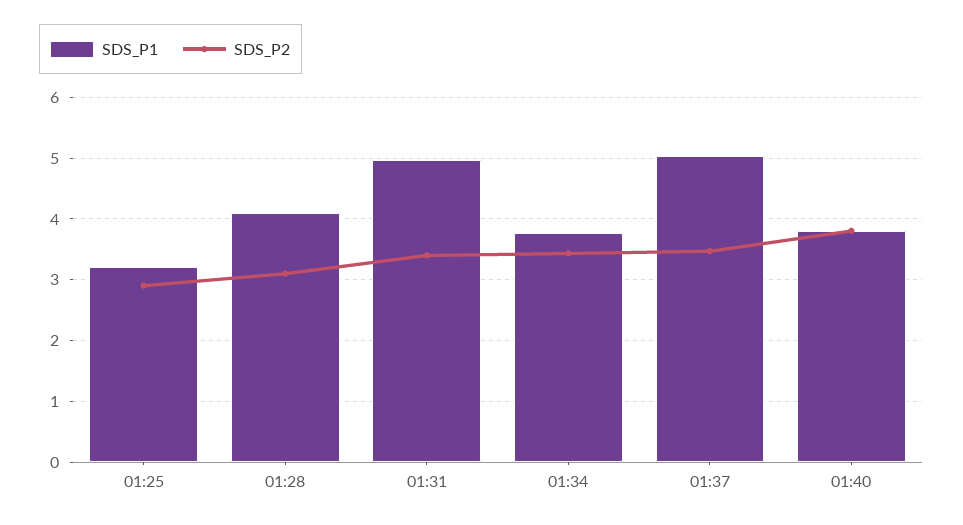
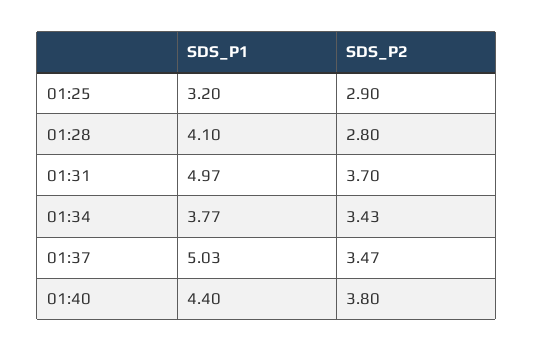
  {
    "SDS_P1": {
      "01:25": 3.2,
      "01:28": 4.1,
      "01:31": 4.97,
      "01:34": 3.77,
      "01:37": 5.03,
-     "01:40": 3.8
+     "01:40": 4.4
    },
    "SDS_P2": {
      "01:25": 2.9,
-     "01:28": 3.1,
+     "01:28": 2.8,
-     "01:31": 3.4,
+     "01:31": 3.7,
      "01:34": 3.43,
      "01:37": 3.47,
      "01:40": 3.8
    }
  }

